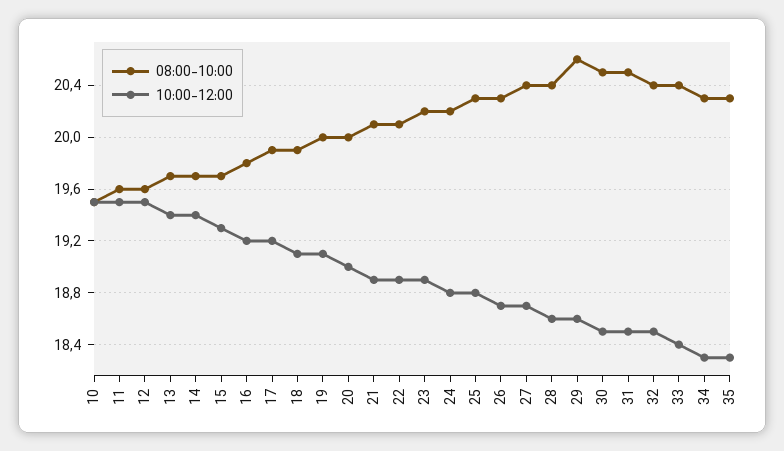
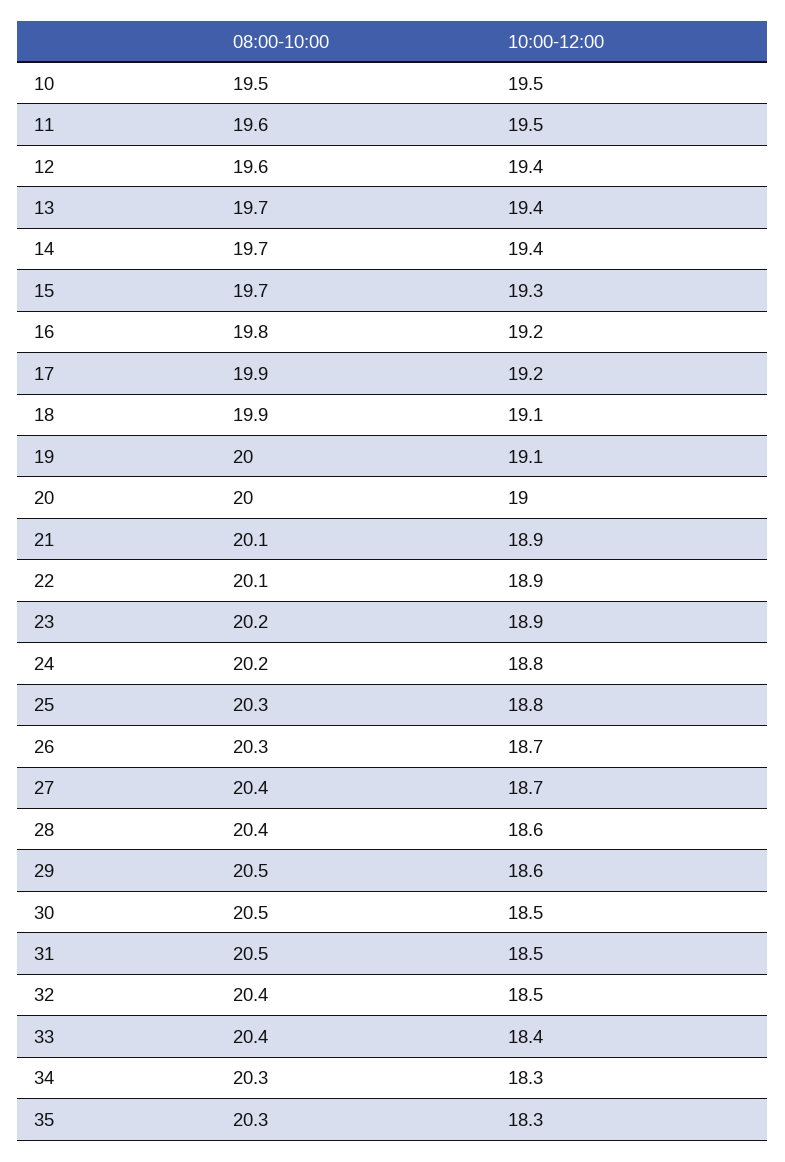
  {
    "08:00-10:00": {
      "10": 19.5,
      "11": 19.6,
      "12": 19.6,
      "13": 19.7,
      "14": 19.7,
      "15": 19.7,
      "16": 19.8,
      "17": 19.9,
      "18": 19.9,
      "19": 20,
      "20": 20,
      "21": 20.1,
      "22": 20.1,
      "23": 20.2,
      "24": 20.2,
      "25": 20.3,
      "26": 20.3,
      "27": 20.4,
      "28": 20.4,
-     "29": 20.6,
+     "29": 20.5,
      "30": 20.5,
      "31": 20.5,
      "32": 20.4,
      "33": 20.4,
      "34": 20.3,
      "35": 20.3
    },
    "10:00-12:00": {
      "10": 19.5,
      "11": 19.5,
-     "12": 19.5,
+     "12": 19.4,
      "13": 19.4,
      "14": 19.4,
      "15": 19.3,
      "16": 19.2,
      "17": 19.2,
      "18": 19.1,
      "19": 19.1,
      "20": 19,
      "21": 18.9,
      "22": 18.9,
      "23": 18.9,
      "24": 18.8,
      "25": 18.8,
      "26": 18.7,
      "27": 18.7,
      "28": 18.6,
      "29": 18.6,
      "30": 18.5,
      "31": 18.5,
      "32": 18.5,
      "33": 18.4,
      "34": 18.3,
      "35": 18.3
    }
  }

